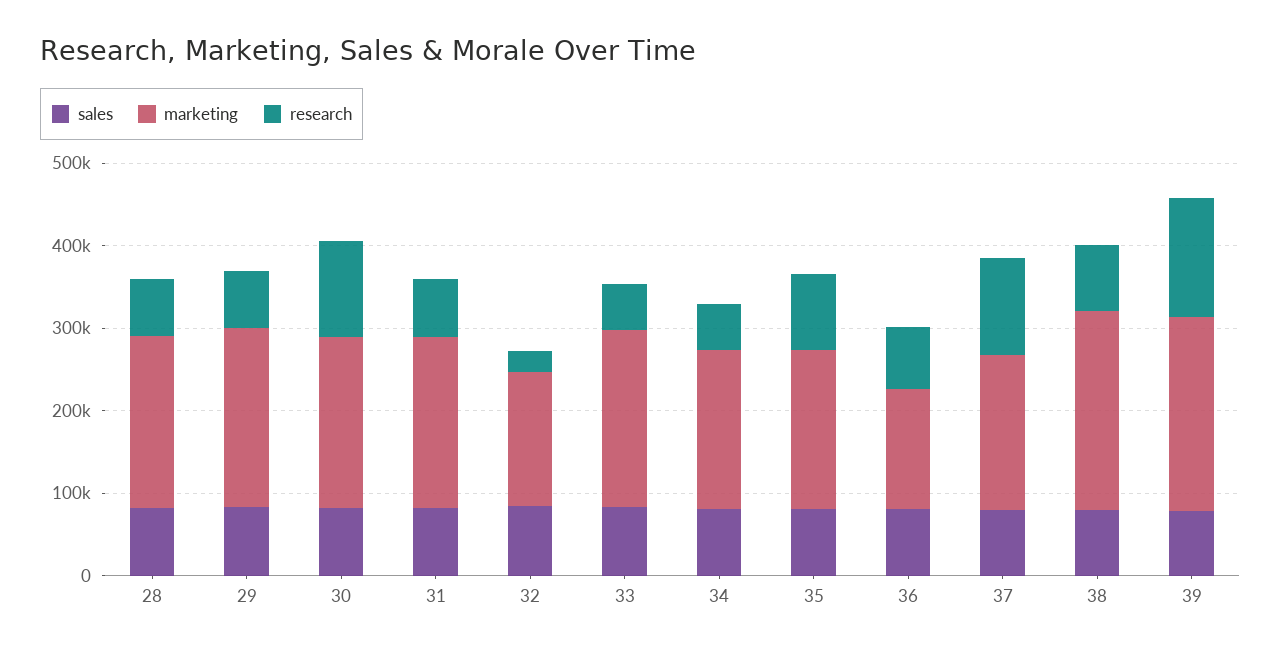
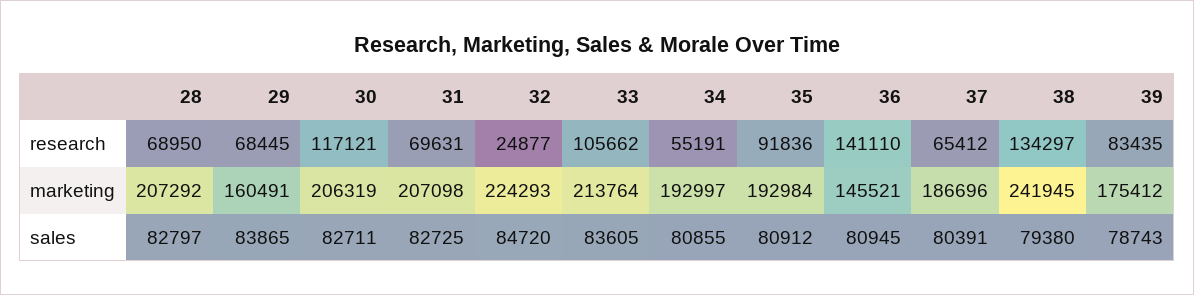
  {
    "sales": {
      "28": 82797,
      "29": 83865,
      "30": 82711,
      "31": 82725,
      "32": 84720,
      "33": 83605,
      "34": 80855,
      "35": 80912,
      "36": 80945,
      "37": 80391,
      "38": 79380,
      "39": 78743
    },
    "marketing": {
      "28": 207292,
-     "29": 220000,
+     "29": 160491,
      "30": 206319,
      "31": 207098,
-     "32": 160000,
+     "32": 224293,
      "33": 213764,
      "34": 192997,
      "35": 192984,
      "36": 145521,
      "37": 186696,
      "38": 241945,
-     "39": 240000
+     "39": 175412
    },
    "research": {
      "28": 68950,
      "29": 68445,
      "30": 117121,
      "31": 69631,
      "32": 24877,
-     "33": 60000,
+     "33": 105662,
      "34": 55191,
      "35": 91836,
-     "36": 80000,
+     "36": 141110,
-     "37": 120000,
+     "37": 65412,
-     "38": 80000,
+     "38": 134297,
-     "39": 140000
+     "39": 83435
    }
  }

